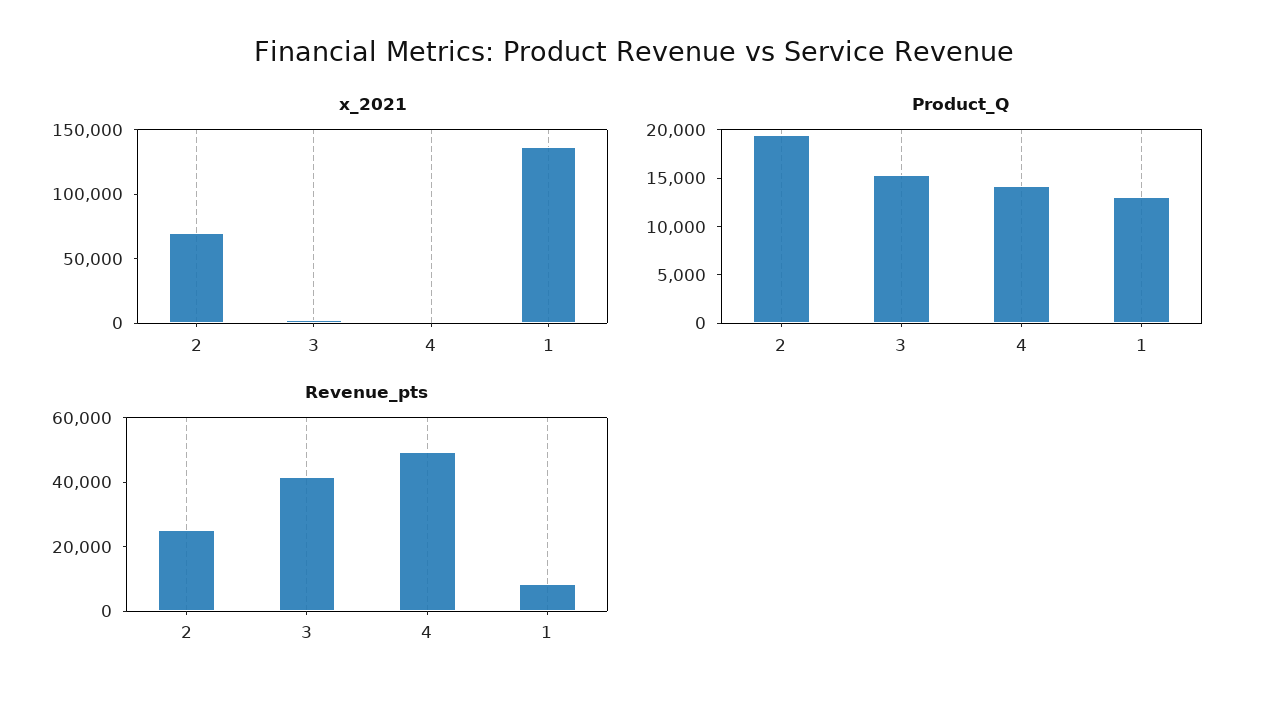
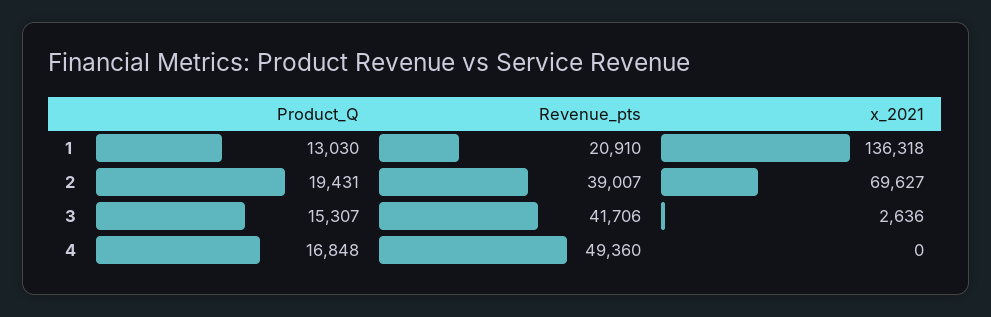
  {
    "x_2021": {
      "2": 69627,
      "3": 2636,
      "4": 0,
      "1": 136318
    },
    "Product_Q": {
      "2": 19431,
      "3": 15307,
-     "4": 14000,
+     "4": 16848,
      "1": 13030
    },
    "Revenue_pts": {
-     "2": 25000,
+     "2": 39007,
      "3": 41706,
      "4": 49360,
-     "1": 10000
+     "1": 20910
    }
  }

